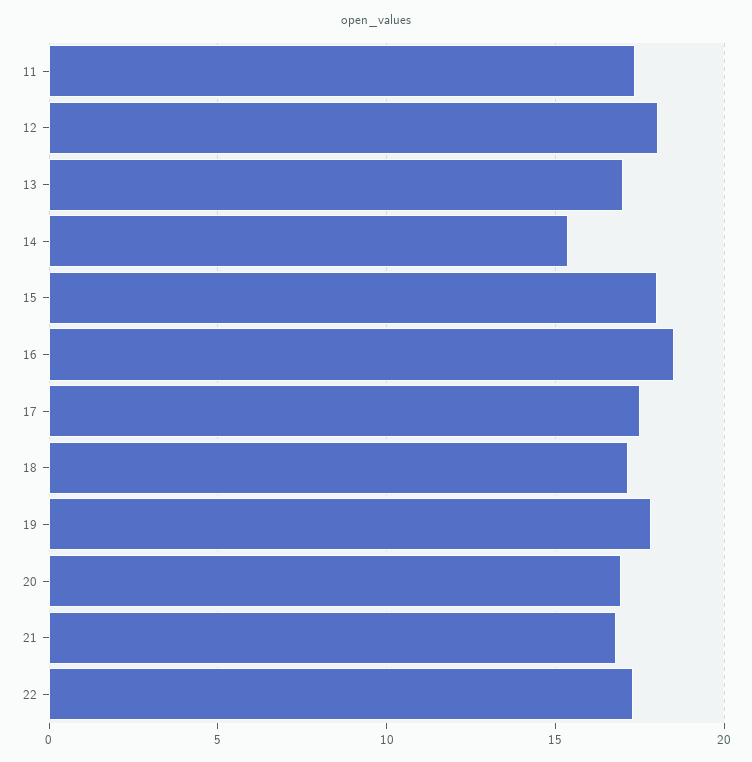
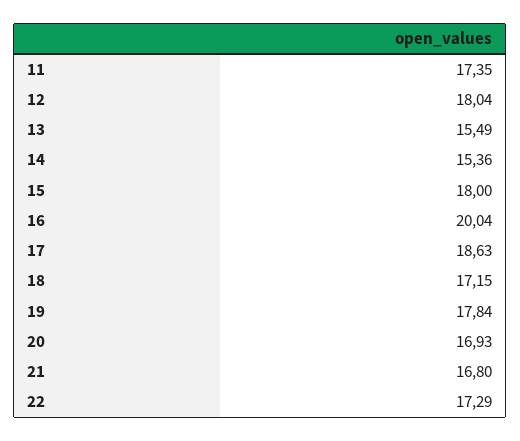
  {
    "11": 17.35,
    "12": 18.04,
-   "13": 17,
+   "13": 15.49,
    "14": 15.36,
    "15": 18,
-   "16": 18.5,
+   "16": 20.04,
-   "17": 17.5,
+   "17": 18.63,
    "18": 17.15,
    "19": 17.84,
    "20": 16.93,
    "21": 16.8,
    "22": 17.29
  }

